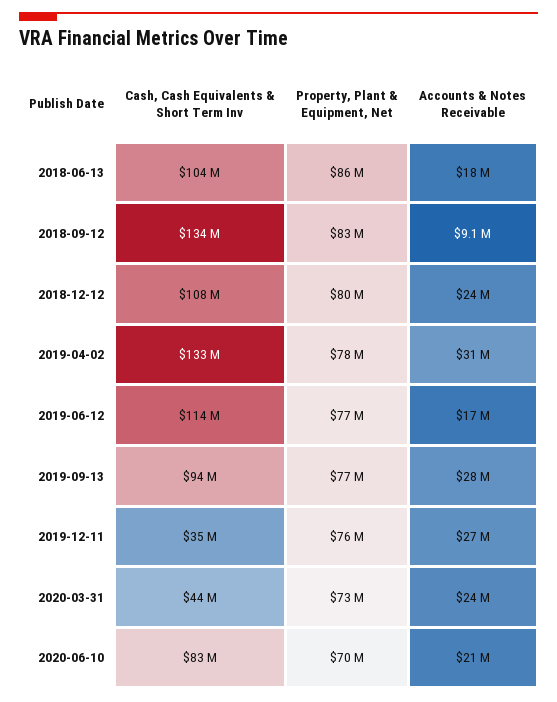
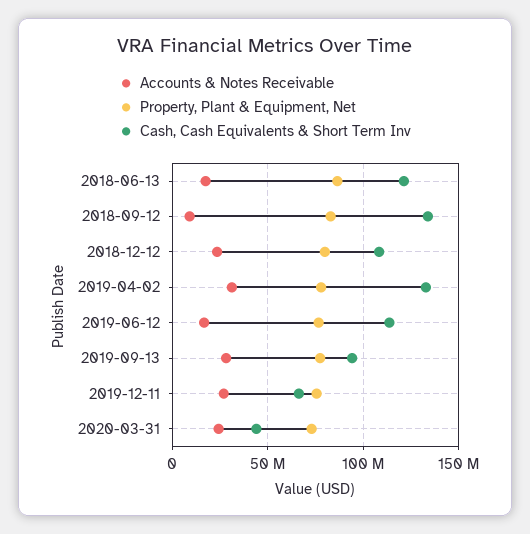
  {
    "Cash, Cash Equivalents & Short Term Inv": {
-     "2018-06-13": 104000000,
+     "2018-06-13": 120000000,
      "2018-09-12": 134000000,
      "2018-12-12": 108000000,
      "2019-04-02": 133000000,
      "2019-06-12": 114000000,
      "2019-09-13": 94000000,
-     "2019-12-11": 35000000,
+     "2019-12-11": 65000000,
-     "2020-03-31": 44000000,
+     "2020-03-31": 44000000
-     "2020-06-10": 83000000
    },
    "Property, Plant & Equipment, Net": {
      "2018-06-13": 86000000,
      "2018-09-12": 83000000,
      "2018-12-12": 80000000,
      "2019-04-02": 78000000,
      "2019-06-12": 77000000,
      "2019-09-13": 77000000,
      "2019-12-11": 76000000,
-     "2020-03-31": 73000000,
+     "2020-03-31": 73000000
-     "2020-06-10": 70000000
    },
    "Accounts & Notes Receivable": {
      "2018-06-13": 18000000,
      "2018-09-12": 9100000,
      "2018-12-12": 24000000,
      "2019-04-02": 31000000,
      "2019-06-12": 17000000,
      "2019-09-13": 28000000,
      "2019-12-11": 27000000,
-     "2020-03-31": 24000000,
+     "2020-03-31": 24000000
-     "2020-06-10": 21000000
    }
  }

